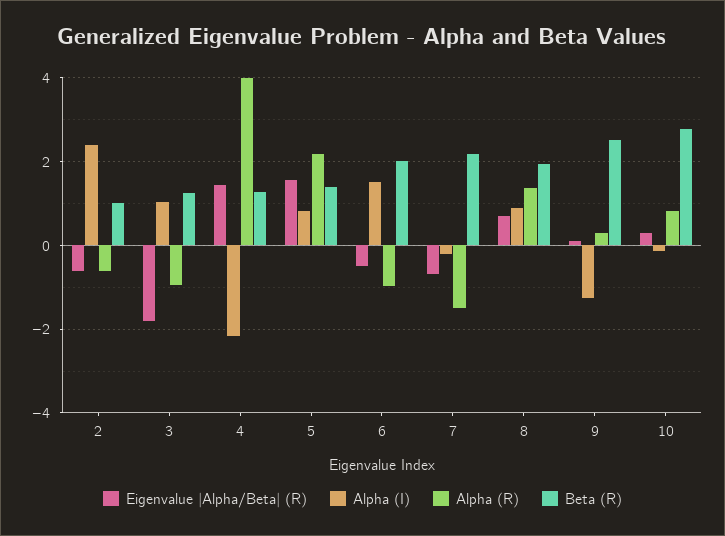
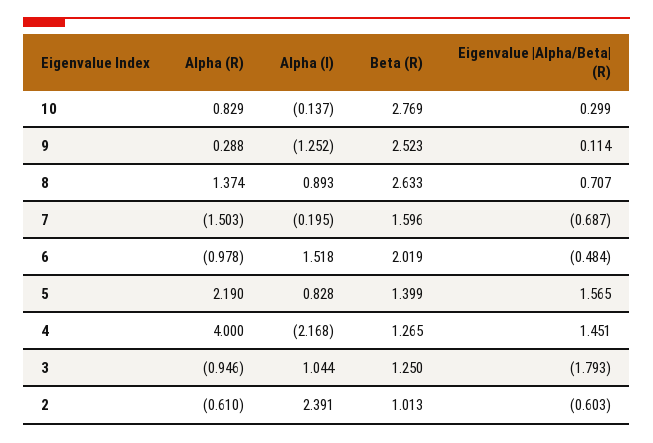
  {
    "Eigenvalue |Alpha/Beta| (R)": {
      "2": -0.603,
      "3": -1.793,
      "4": 1.451,
      "5": 1.565,
      "6": -0.484,
      "7": -0.687,
      "8": 0.707,
      "9": 0.114,
      "10": 0.299
    },
    "Alpha (I)": {
      "2": 2.391,
      "3": 1.044,
      "4": -2.168,
      "5": 0.828,
      "6": 1.518,
      "7": -0.195,
      "8": 0.893,
      "9": -1.252,
      "10": -0.137
    },
    "Alpha (R)": {
      "2": -0.61,
      "3": -0.946,
      "4": 4,
      "5": 2.19,
      "6": -0.978,
      "7": -1.503,
      "8": 1.374,
      "9": 0.288,
      "10": 0.829
    },
    "Beta (R)": {
      "2": 1.013,
      "3": 1.25,
      "4": 1.265,
      "5": 1.399,
      "6": 2.019,
-     "7": 2.2,
+     "7": 1.596,
-     "8": 2,
+     "8": 2.633,
      "9": 2.523,
      "10": 2.769
    }
  }

